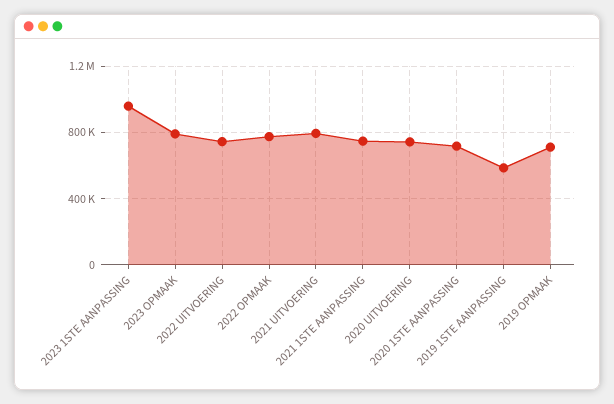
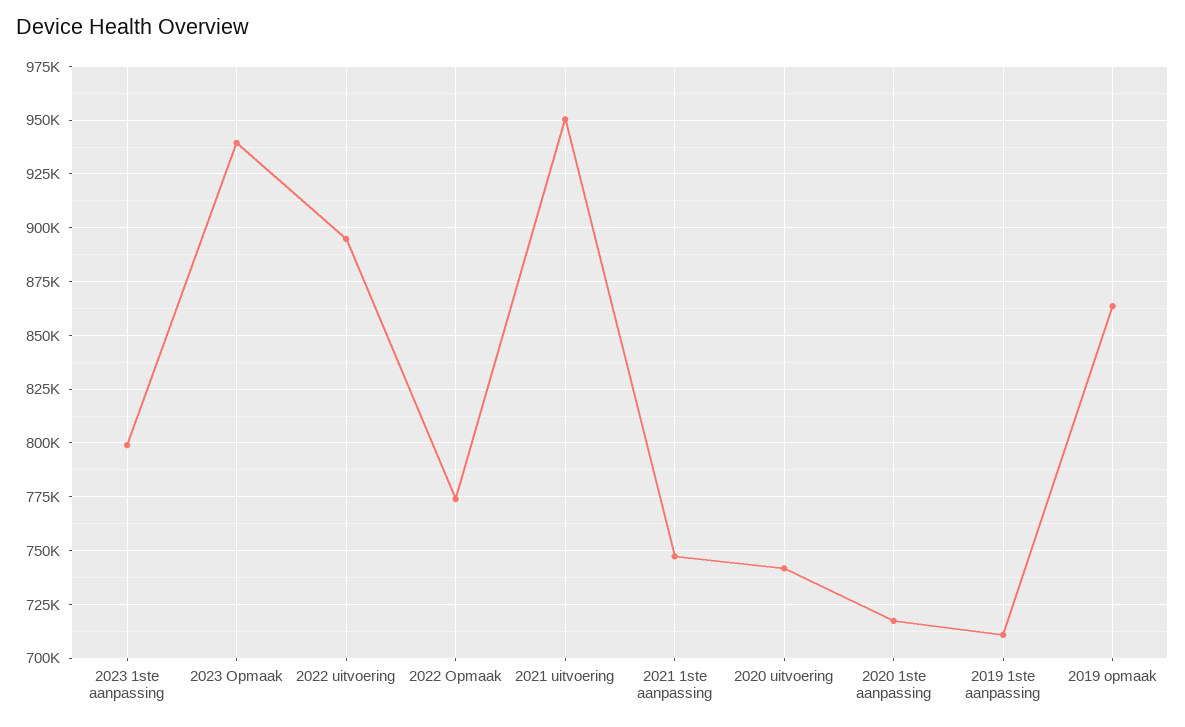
  {
-   "2023 1STE AANPASSING": 950000,
+   "2023 1STE AANPASSING": 800000,
-   "2023 OPMAAK": 800000,
+   "2023 OPMAAK": 940000,
-   "2022 UITVOERING": 750000,
+   "2022 UITVOERING": 895000,
    "2022 OPMAAK": 775000,
-   "2021 UITVOERING": 800000,
+   "2021 UITVOERING": 950000,
    "2021 1STE AANPASSING": 745000,
    "2020 UITVOERING": 740000,
    "2020 1STE AANPASSING": 715000,
-   "2019 1STE AANPASSING": 600000,
+   "2019 1STE AANPASSING": 710000,
-   "2019 OPMAAK": 700000
+   "2019 OPMAAK": 865000
  }

